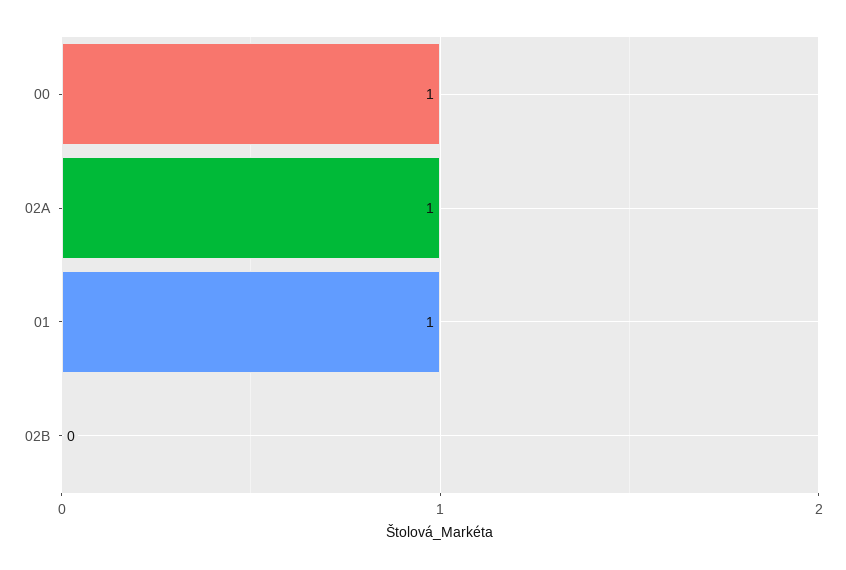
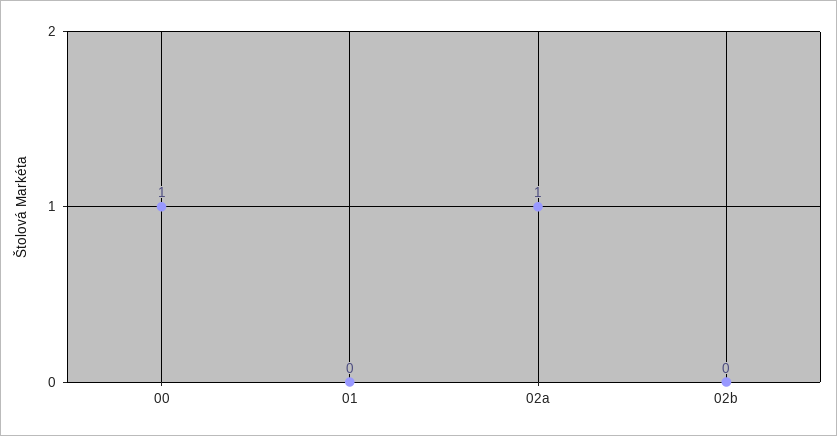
  {
    "00": 1,
    "02A": 1,
-   "01": 1,
+   "01": 0,
    "02B": 0
  }

